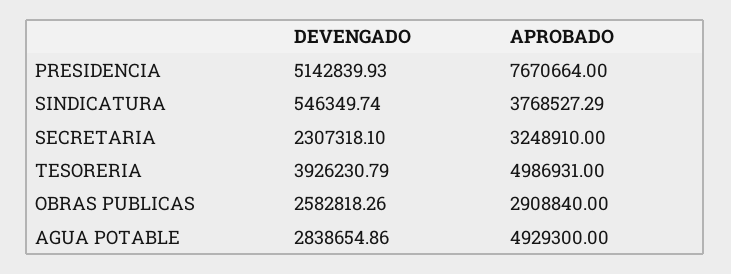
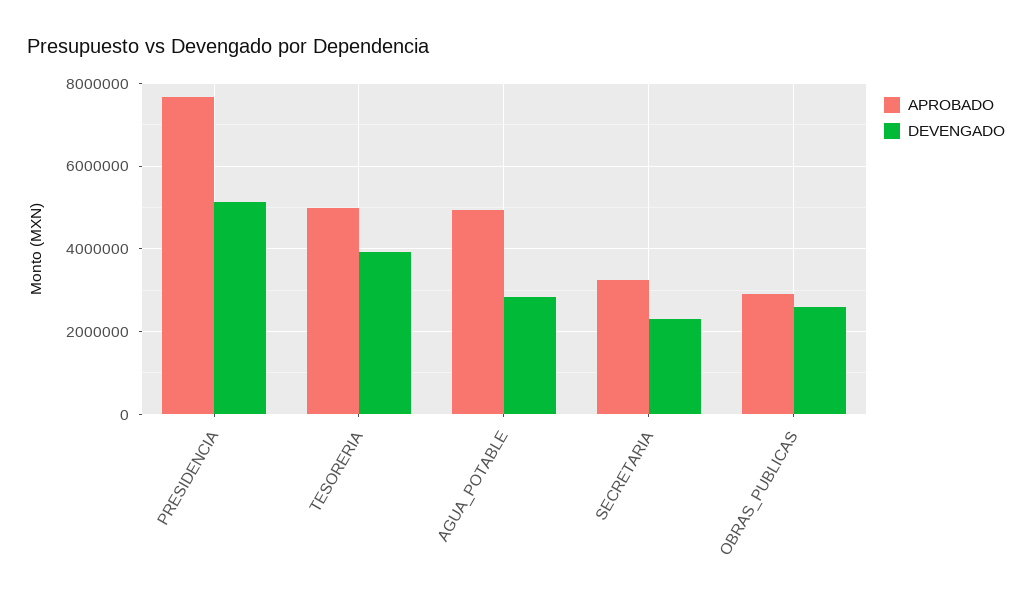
  {
    "DEVENGADO": {
      "PRESIDENCIA": 5142839.93,
-     "SINDICATURA": 546349.74,
      "SECRETARIA": 2307318.1,
      "TESORERIA": 3926230.79,
      "OBRAS PUBLICAS": 2582818.26,
      "AGUA POTABLE": 2838654.86
    },
    "APROBADO": {
      "PRESIDENCIA": 7670664,
-     "SINDICATURA": 3768527.29,
      "SECRETARIA": 3248910,
      "TESORERIA": 4986931,
      "OBRAS PUBLICAS": 2908840,
      "AGUA POTABLE": 4929300
    }
  }

